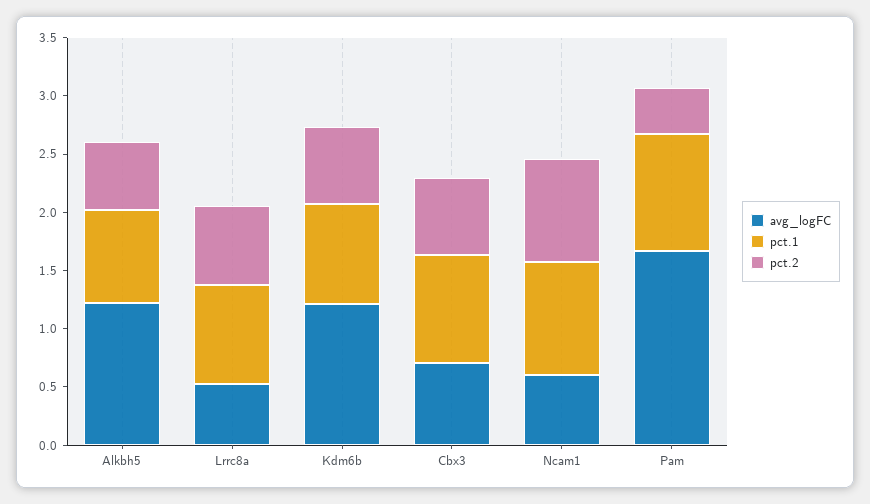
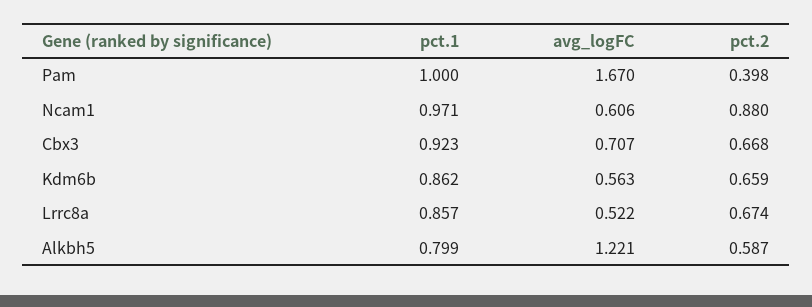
  {
    "avg_logFC": {
      "Alkbh5": 1.221,
      "Lrrc8a": 0.522,
-     "Kdm6b": 1.2,
+     "Kdm6b": 0.563,
      "Cbx3": 0.707,
      "Ncam1": 0.606,
      "Pam": 1.67
    },
    "pct.1": {
      "Alkbh5": 0.799,
      "Lrrc8a": 0.857,
      "Kdm6b": 0.862,
      "Cbx3": 0.923,
      "Ncam1": 0.971,
      "Pam": 1
    },
    "pct.2": {
      "Alkbh5": 0.587,
      "Lrrc8a": 0.674,
      "Kdm6b": 0.659,
      "Cbx3": 0.668,
      "Ncam1": 0.88,
      "Pam": 0.398
    }
  }

